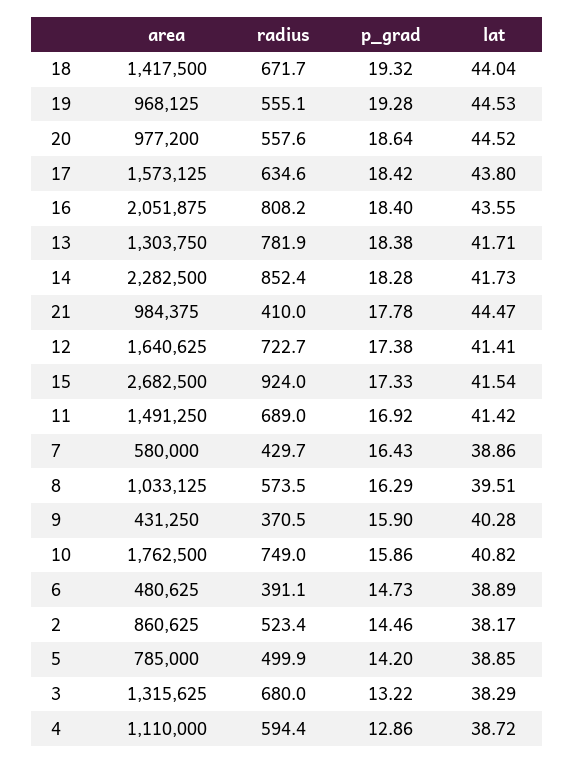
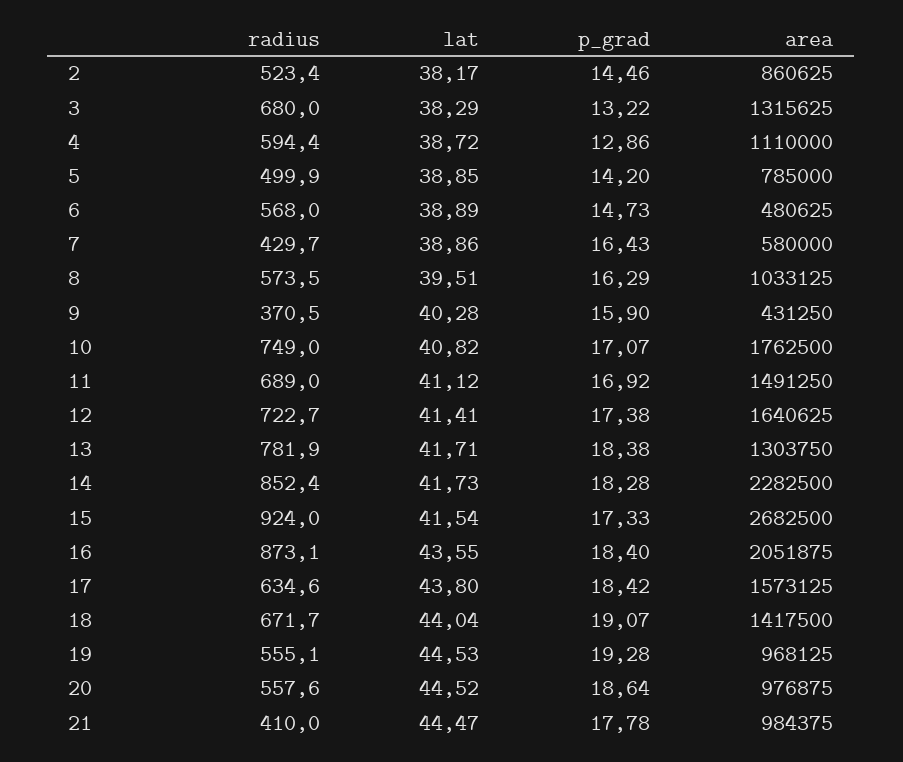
  {
    "area": {
      "18": 1417500,
      "19": 968125,
-     "20": 977200,
+     "20": 976875,
      "17": 1573125,
      "16": 2051875,
      "13": 1303750,
      "14": 2282500,
      "21": 984375,
      "12": 1640625,
      "15": 2682500,
      "11": 1491250,
      "7": 580000,
      "8": 1033125,
      "9": 431250,
      "10": 1762500,
      "6": 480625,
      "2": 860625,
      "5": 785000,
      "3": 1315625,
      "4": 1110000
    },
    "radius": {
      "18": 671.7,
      "19": 555.1,
      "20": 557.6,
      "17": 634.6,
-     "16": 808.2,
+     "16": 873.1,
      "13": 781.9,
      "14": 852.4,
      "21": 410,
      "12": 722.7,
      "15": 924,
      "11": 689,
      "7": 429.7,
      "8": 573.5,
      "9": 370.5,
      "10": 749,
-     "6": 391.1,
+     "6": 568,
      "2": 523.4,
      "5": 499.9,
      "3": 680,
      "4": 594.4
    },
    "p_grad": {
-     "18": 19.32,
+     "18": 19.07,
      "19": 19.28,
      "20": 18.64,
      "17": 18.42,
      "16": 18.4,
      "13": 18.38,
      "14": 18.28,
      "21": 17.78,
      "12": 17.38,
      "15": 17.33,
      "11": 16.92,
      "7": 16.43,
      "8": 16.29,
      "9": 15.9,
-     "10": 15.86,
+     "10": 17.07,
      "6": 14.73,
      "2": 14.46,
      "5": 14.2,
      "3": 13.22,
      "4": 12.86
    },
    "lat": {
      "18": 44.04,
      "19": 44.53,
      "20": 44.52,
      "17": 43.8,
      "16": 43.55,
      "13": 41.71,
      "14": 41.73,
      "21": 44.47,
      "12": 41.41,
      "15": 41.54,
-     "11": 41.42,
+     "11": 41.12,
      "7": 38.86,
      "8": 39.51,
      "9": 40.28,
      "10": 40.82,
      "6": 38.89,
      "2": 38.17,
      "5": 38.85,
      "3": 38.29,
      "4": 38.72
    }
  }

